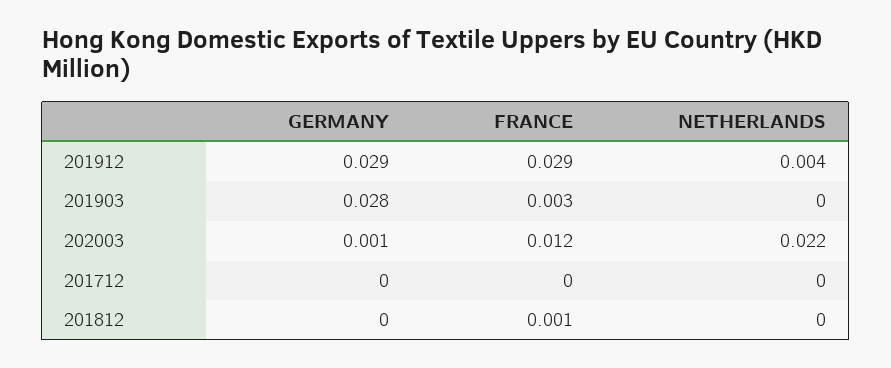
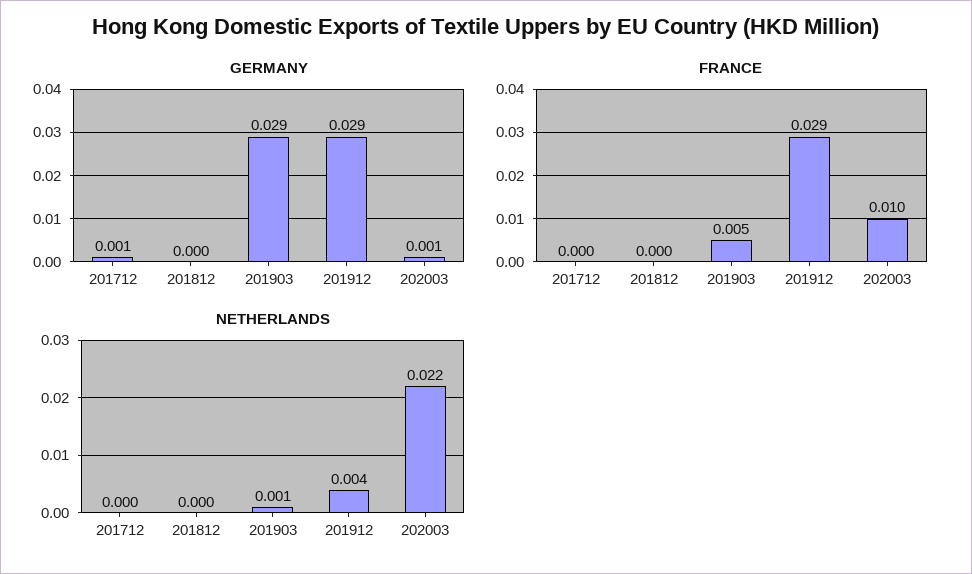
  {
    "GERMANY": {
      "201912": 0.029,
-     "201903": 0.028,
+     "201903": 0.029,
      "202003": 0.001,
-     "201712": 0,
+     "201712": 0.001,
      "201812": 0
    },
    "FRANCE": {
      "201912": 0.029,
-     "201903": 0.003,
+     "201903": 0.005,
-     "202003": 0.012,
+     "202003": 0.01,
      "201712": 0,
-     "201812": 0.001
+     "201812": 0
    },
    "NETHERLANDS": {
      "201912": 0.004,
-     "201903": 0,
+     "201903": 0.001,
      "202003": 0.022,
      "201712": 0,
      "201812": 0
    }
  }

